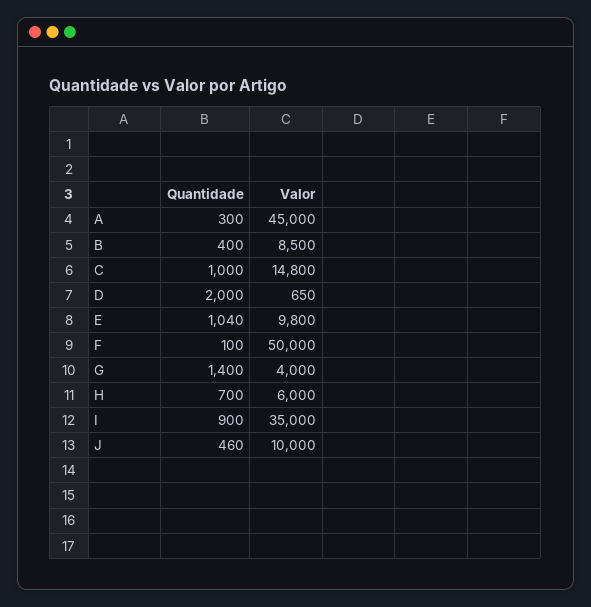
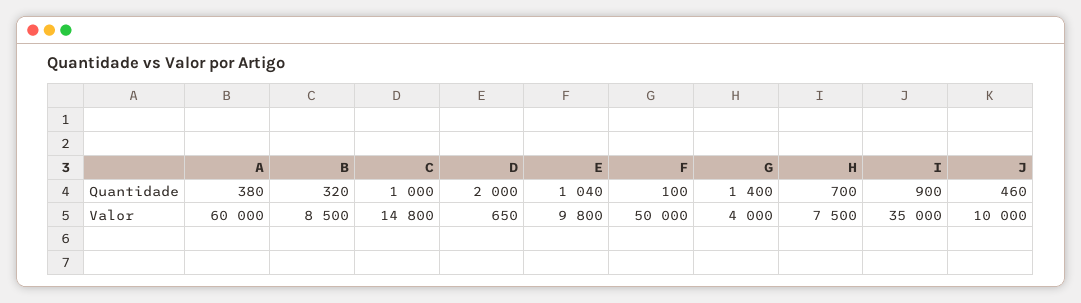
  {
    "Quantidade": {
-     "A": 300,
+     "A": 380,
-     "B": 400,
+     "B": 320,
      "C": 1000,
      "D": 2000,
      "E": 1040,
      "F": 100,
      "G": 1400,
      "H": 700,
      "I": 900,
      "J": 460
    },
    "Valor": {
-     "A": 45000,
+     "A": 60000,
      "B": 8500,
      "C": 14800,
      "D": 650,
      "E": 9800,
      "F": 50000,
      "G": 4000,
-     "H": 6000,
+     "H": 7500,
      "I": 35000,
      "J": 10000
    }
  }

